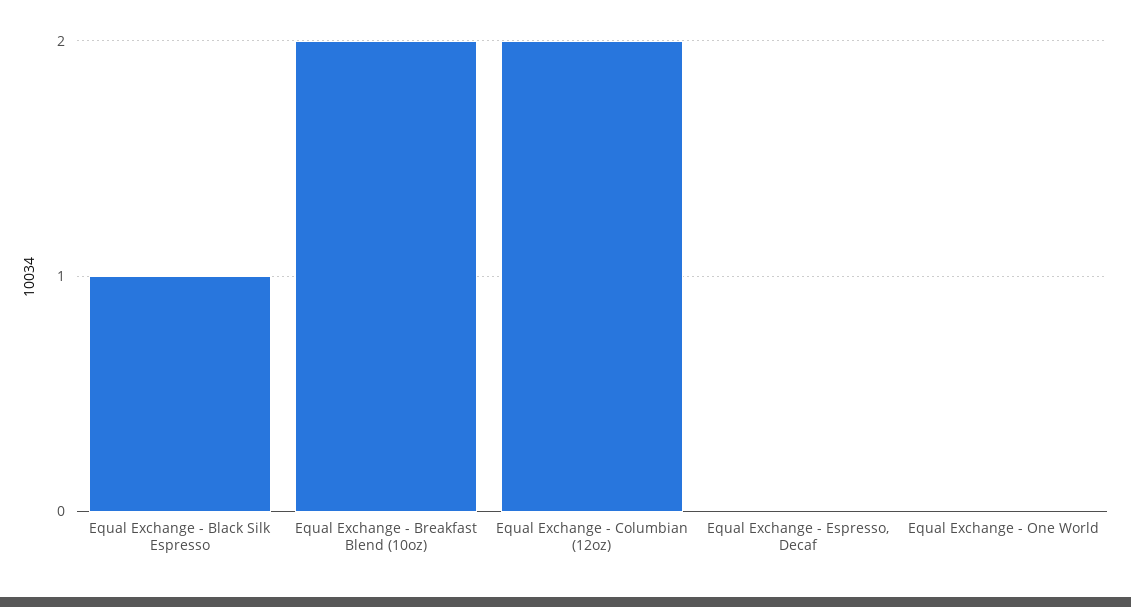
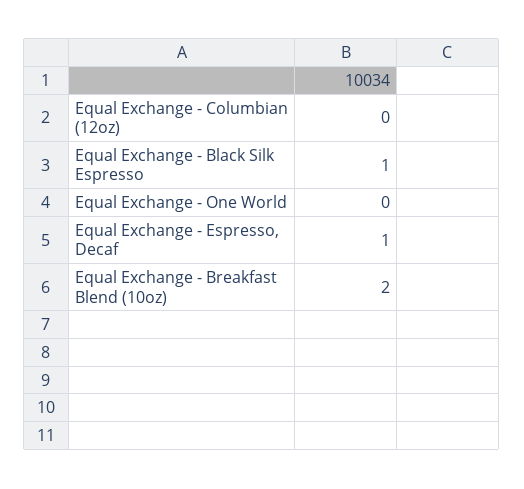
  {
    "Equal Exchange - Black Silk Espresso": 1,
    "Equal Exchange - Breakfast Blend (10oz)": 2,
-   "Equal Exchange - Columbian (12oz)": 2,
+   "Equal Exchange - Columbian (12oz)": 0,
-   "Equal Exchange - Espresso, Decaf": 0,
+   "Equal Exchange - Espresso, Decaf": 1,
    "Equal Exchange - One World": 0
  }

